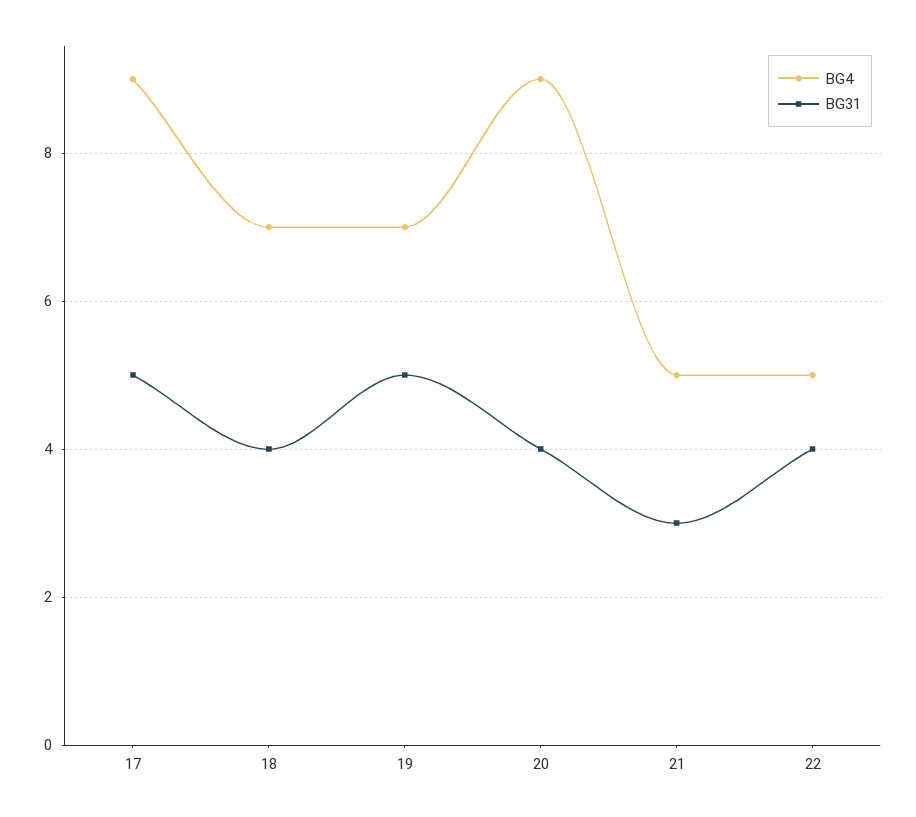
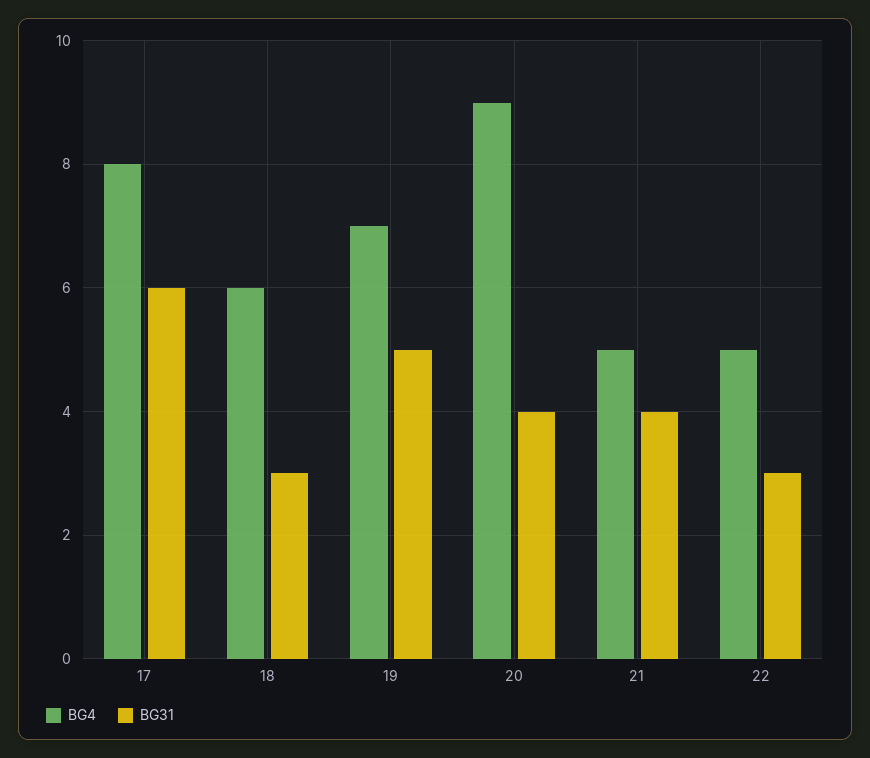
  {
    "BG4": {
-     "17": 9,
+     "17": 8,
-     "18": 7,
+     "18": 6,
      "19": 7,
      "20": 9,
      "21": 5,
      "22": 5
    },
    "BG31": {
-     "17": 5,
+     "17": 6,
-     "18": 4,
+     "18": 3,
      "19": 5,
      "20": 4,
-     "21": 3,
+     "21": 4,
-     "22": 4
+     "22": 3
    }
  }

